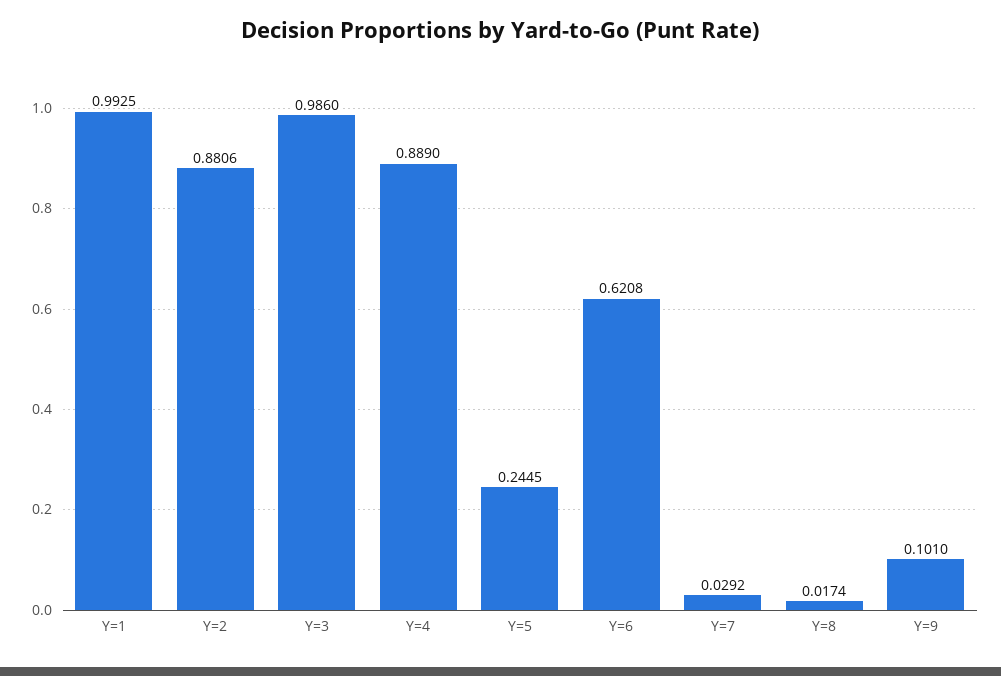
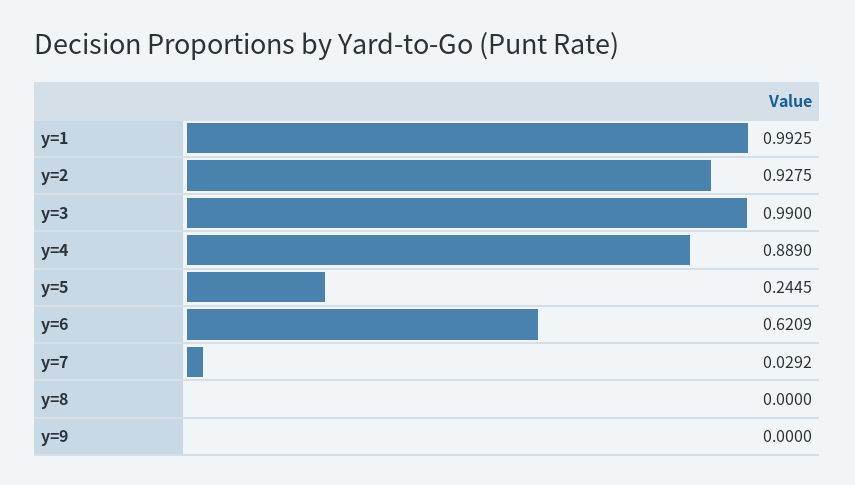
  {
    "Y=1": 0.9925,
-   "Y=2": 0.8806,
+   "Y=2": 0.9275,
-   "Y=3": 0.986,
+   "Y=3": 0.99,
    "Y=4": 0.889,
    "Y=5": 0.2445,
-   "Y=6": 0.6208,
+   "Y=6": 0.6209,
    "Y=7": 0.0292,
-   "Y=8": 0.0174,
+   "Y=8": 0,
-   "Y=9": 0.101
+   "Y=9": 0
  }

